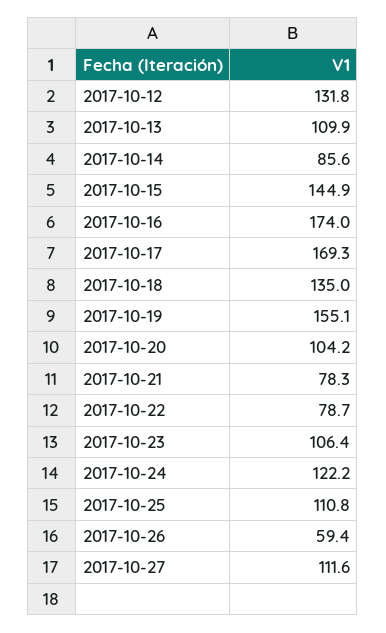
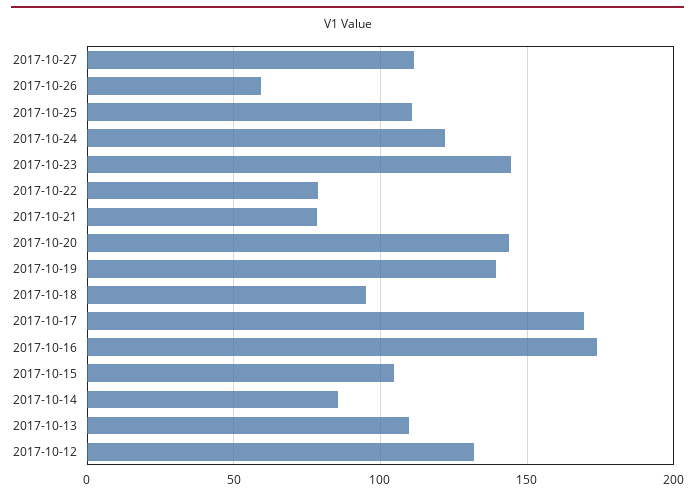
  {
    "2017-10-12": 131.8,
    "2017-10-13": 109.9,
    "2017-10-14": 85.6,
-   "2017-10-15": 144.9,
+   "2017-10-15": 105,
    "2017-10-16": 174,
    "2017-10-17": 169.3,
-   "2017-10-18": 135,
+   "2017-10-18": 95,
-   "2017-10-19": 155.1,
+   "2017-10-19": 140,
-   "2017-10-20": 104.2,
+   "2017-10-20": 145,
    "2017-10-21": 78.3,
    "2017-10-22": 78.7,
-   "2017-10-23": 106.4,
+   "2017-10-23": 145,
    "2017-10-24": 122.2,
    "2017-10-25": 110.8,
    "2017-10-26": 59.4,
    "2017-10-27": 111.6
  }

